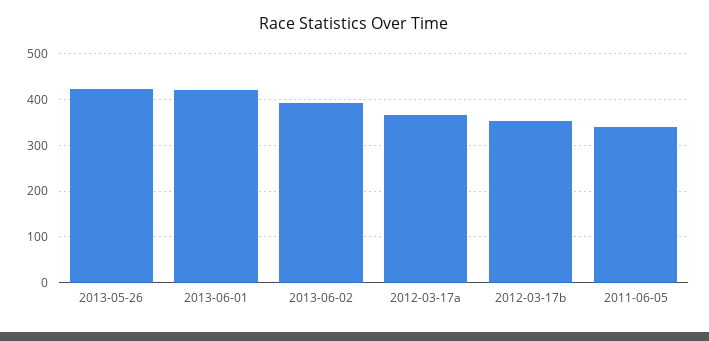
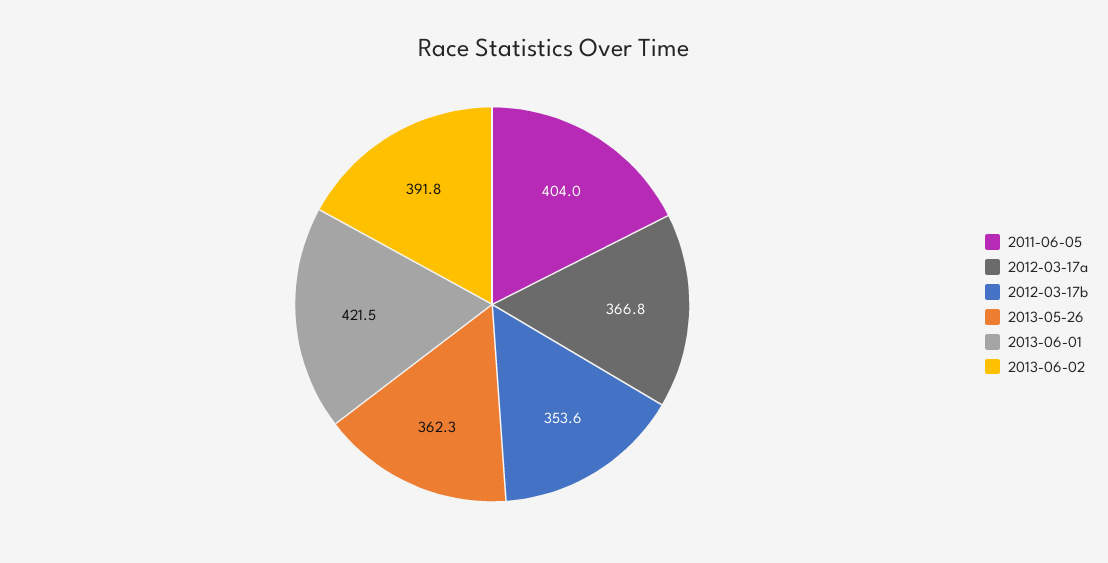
  {
-   "2013-05-26": 420,
+   "2013-05-26": 362.3,
    "2013-06-01": 421.5,
    "2013-06-02": 391.8,
    "2012-03-17a": 366.8,
    "2012-03-17b": 353.6,
-   "2011-06-05": 340
+   "2011-06-05": 404
  }

